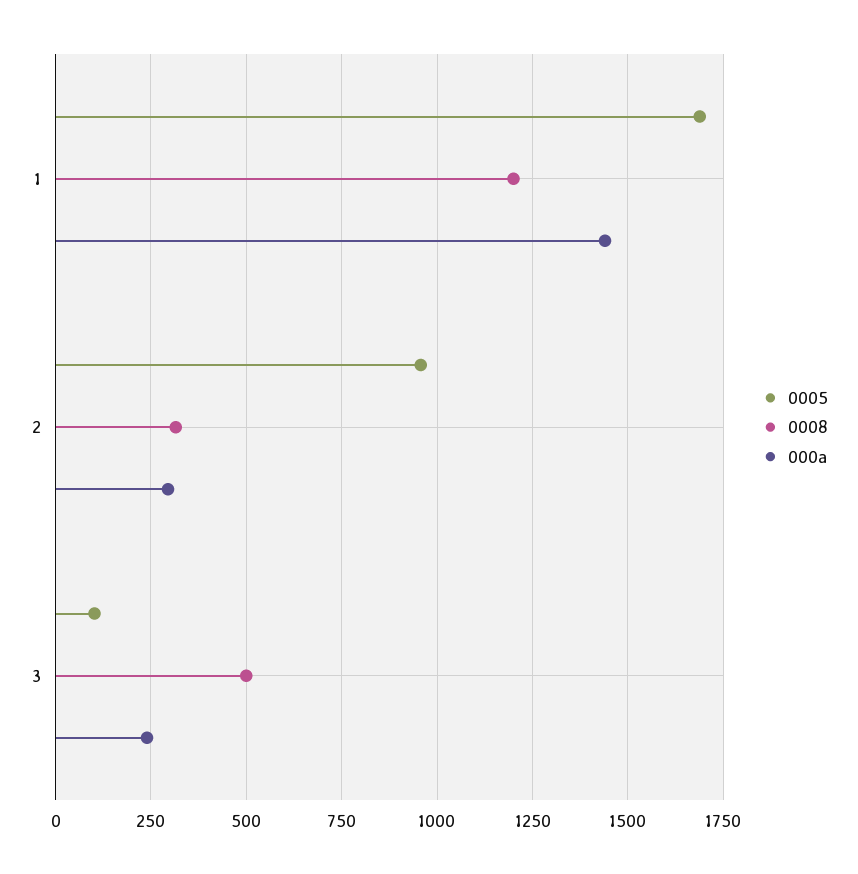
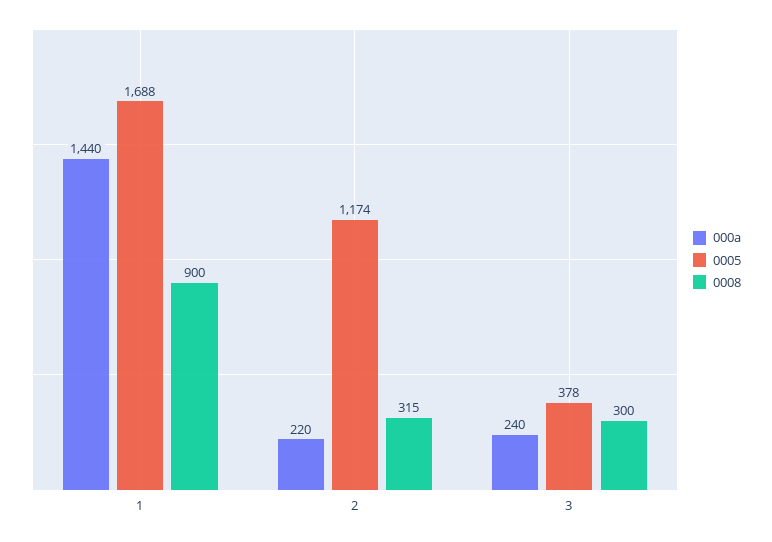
  {
    "0005": {
      "1": 1688,
-     "2": 950,
+     "2": 1174,
-     "3": 100
+     "3": 378
    },
    "0008": {
-     "1": 1200,
+     "1": 900,
      "2": 315,
-     "3": 500
+     "3": 300
    },
    "000a": {
      "1": 1440,
-     "2": 300,
+     "2": 220,
      "3": 240
    }
  }

